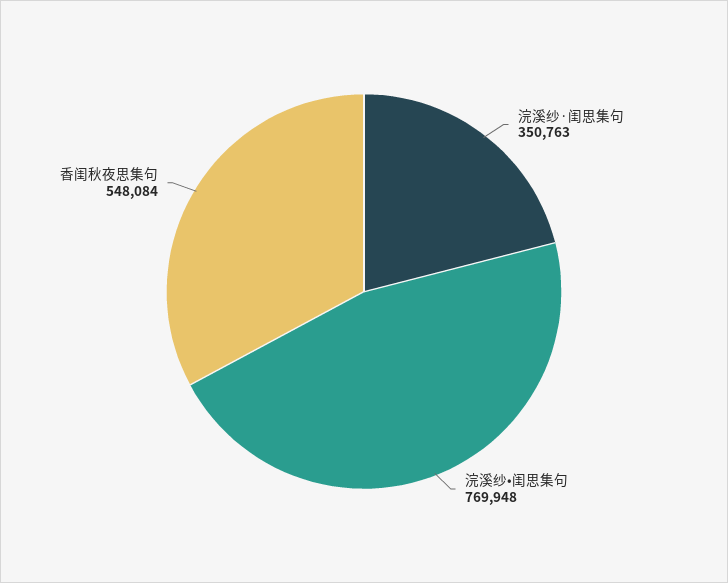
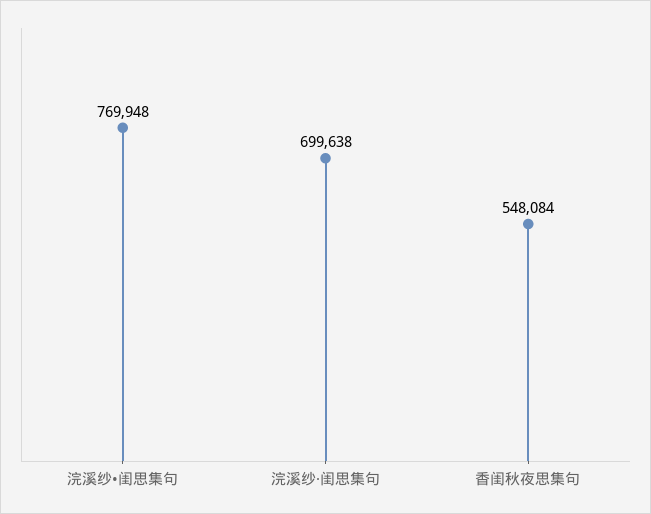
  {
-   "浣溪纱·闺思集句": 350763,
+   "浣溪纱·闺思集句": 699638,
    "浣溪纱•闺思集句": 769948,
    "香闺秋夜思集句": 548084
  }

